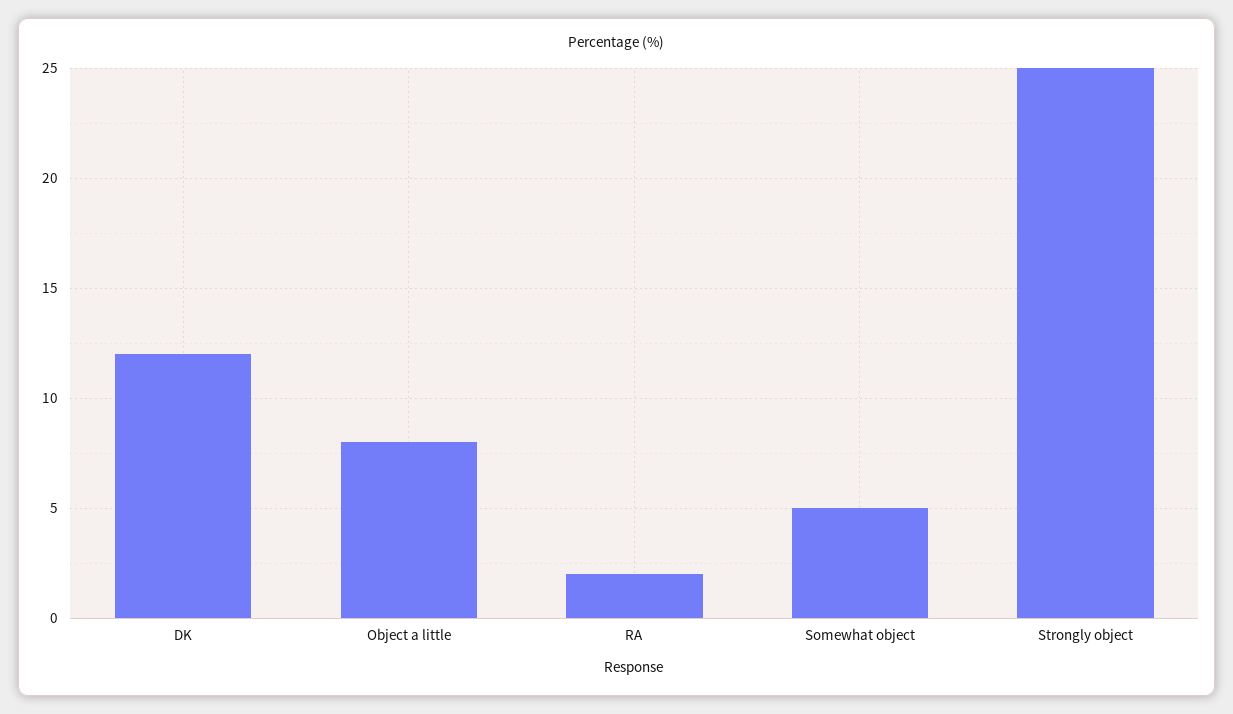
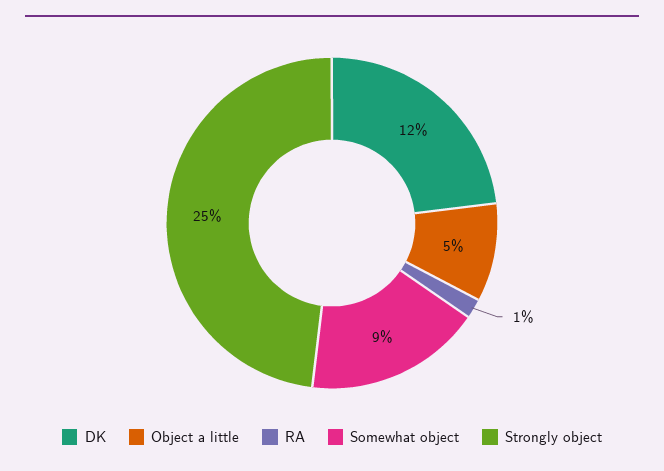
  {
    "DK": 12,
-   "Object a little": 8,
+   "Object a little": 5,
-   "RA": 2,
+   "RA": 1,
-   "Somewhat object": 5,
+   "Somewhat object": 9,
    "Strongly object": 25
  }

